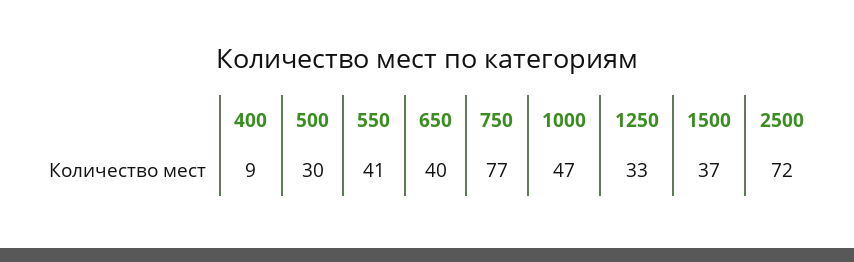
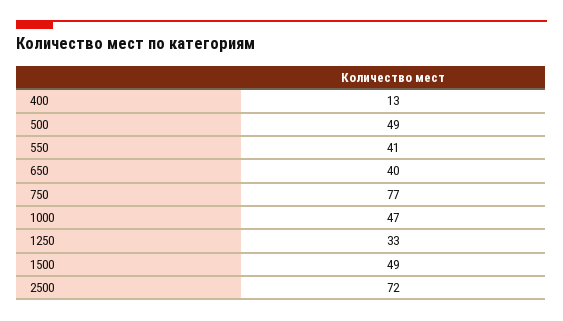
  {
-   "400": 9,
+   "400": 13,
-   "500": 30,
+   "500": 49,
    "550": 41,
    "650": 40,
    "750": 77,
    "1000": 47,
    "1250": 33,
-   "1500": 37,
+   "1500": 49,
    "2500": 72
  }

